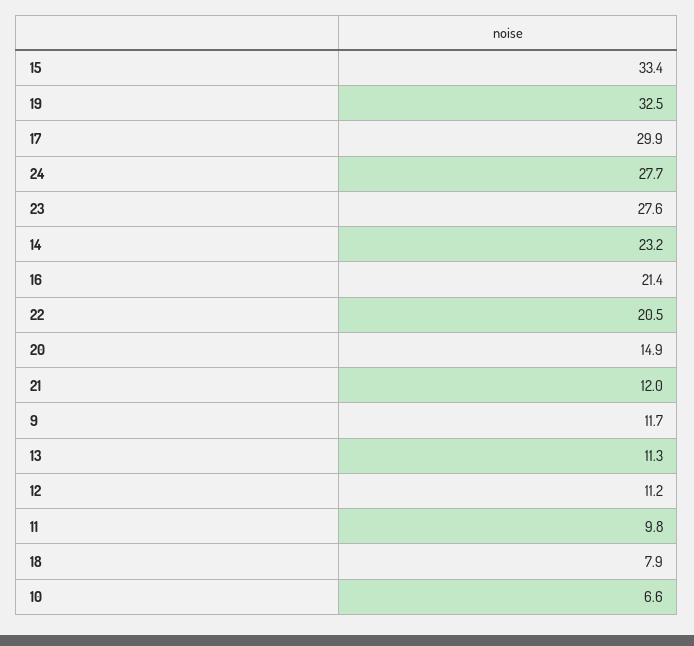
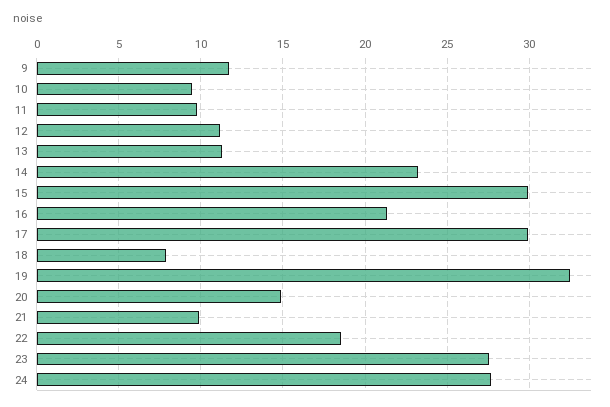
  {
-   "15": 33.4,
+   "15": 30,
    "19": 32.5,
    "17": 29.9,
    "24": 27.7,
    "23": 27.6,
    "14": 23.2,
    "16": 21.4,
-   "22": 20.5,
+   "22": 18.5,
    "20": 14.9,
-   "21": 12,
+   "21": 10,
    "9": 11.7,
    "13": 11.3,
    "12": 11.2,
    "11": 9.8,
    "18": 7.9,
-   "10": 6.6
+   "10": 9.5
  }

